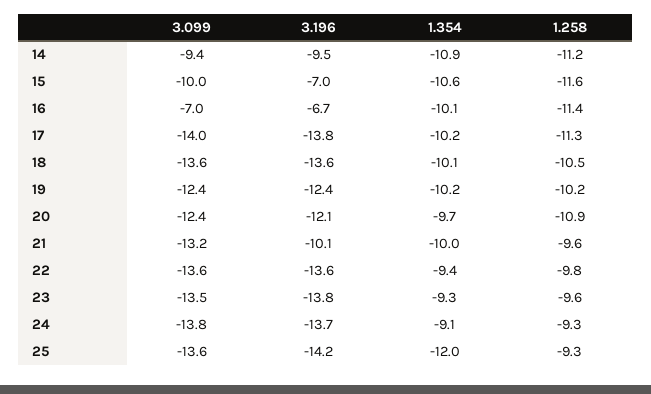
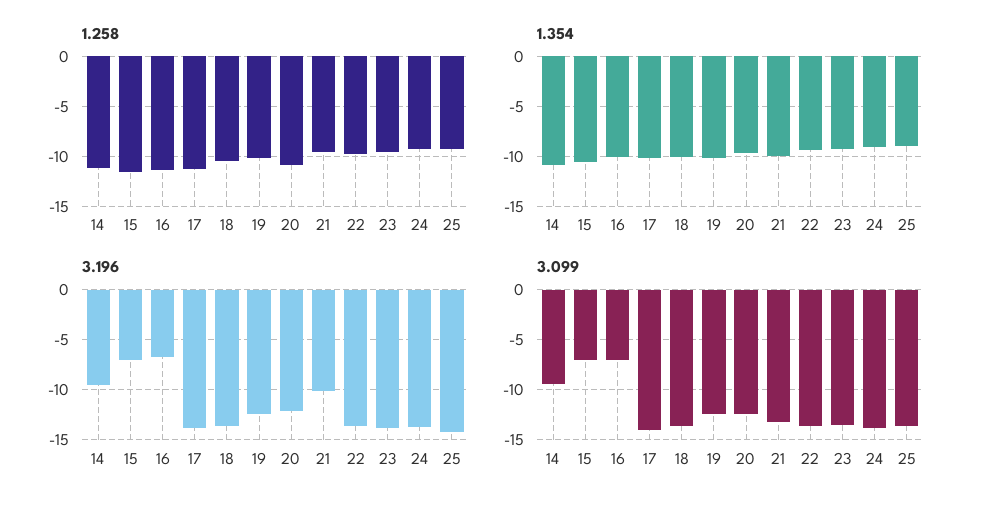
  {
    "3.099": {
      "14": -9.4,
-     "15": -10,
+     "15": -7,
      "16": -7,
      "17": -14,
      "18": -13.6,
      "19": -12.4,
      "20": -12.4,
      "21": -13.2,
      "22": -13.6,
      "23": -13.5,
      "24": -13.8,
      "25": -13.6
    },
    "3.196": {
      "14": -9.5,
      "15": -7,
      "16": -6.7,
      "17": -13.8,
      "18": -13.6,
      "19": -12.4,
      "20": -12.1,
      "21": -10.1,
      "22": -13.6,
      "23": -13.8,
      "24": -13.7,
      "25": -14.2
    },
    "1.354": {
      "14": -10.9,
      "15": -10.6,
      "16": -10.1,
      "17": -10.2,
      "18": -10.1,
      "19": -10.2,
      "20": -9.7,
      "21": -10,
      "22": -9.4,
      "23": -9.3,
      "24": -9.1,
-     "25": -12
+     "25": -9
    },
    "1.258": {
      "14": -11.2,
      "15": -11.6,
      "16": -11.4,
      "17": -11.3,
      "18": -10.5,
      "19": -10.2,
      "20": -10.9,
      "21": -9.6,
      "22": -9.8,
      "23": -9.6,
      "24": -9.3,
      "25": -9.3
    }
  }

